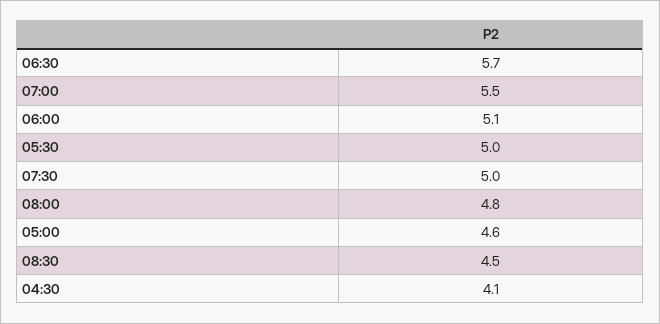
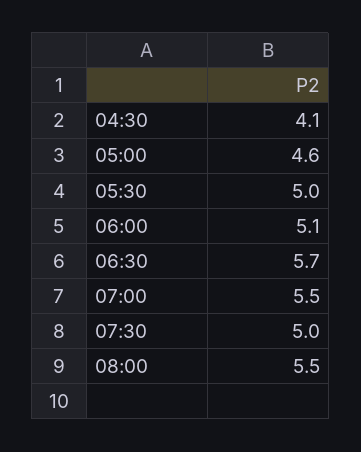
  {
    "06:30": 5.7,
    "07:00": 5.5,
    "06:00": 5.1,
    "05:30": 5,
    "07:30": 5,
-   "08:00": 4.8,
+   "08:00": 5.5,
    "05:00": 4.6,
-   "08:30": 4.5,
    "04:30": 4.1
  }

